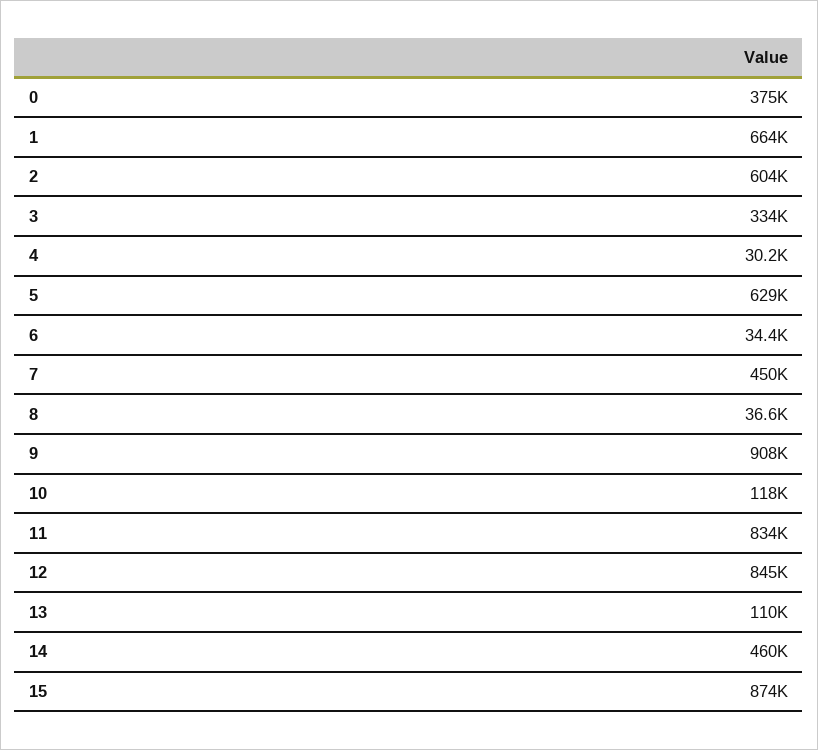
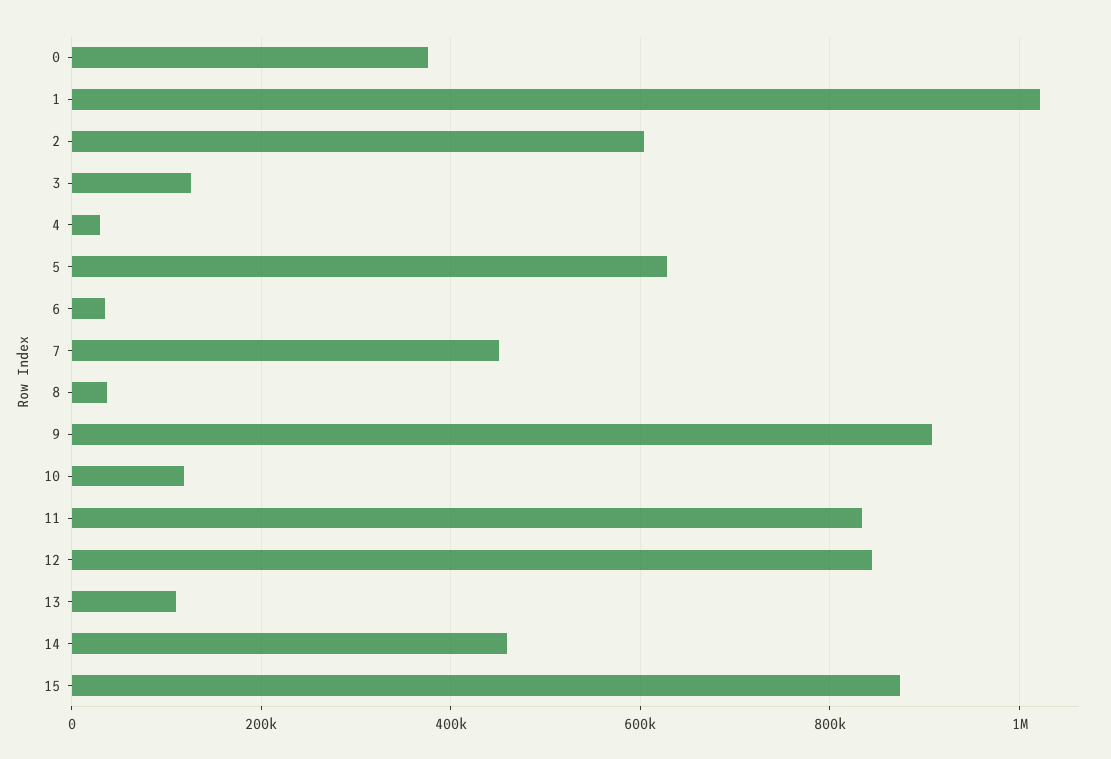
  {
    "0": 375000,
-   "1": 664000,
+   "1": 1020000,
    "2": 604000,
-   "3": 334000,
+   "3": 120000,
    "4": 30200,
    "5": 629000,
    "6": 34400,
    "7": 450000,
    "8": 36600,
    "9": 908000,
    "10": 118000,
    "11": 834000,
    "12": 845000,
    "13": 110000,
    "14": 460000,
    "15": 874000
  }

